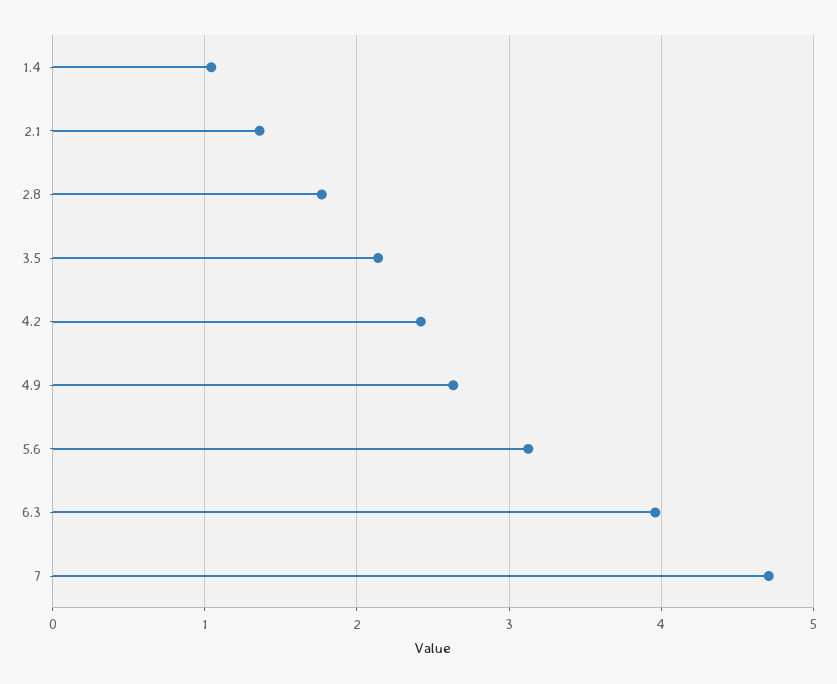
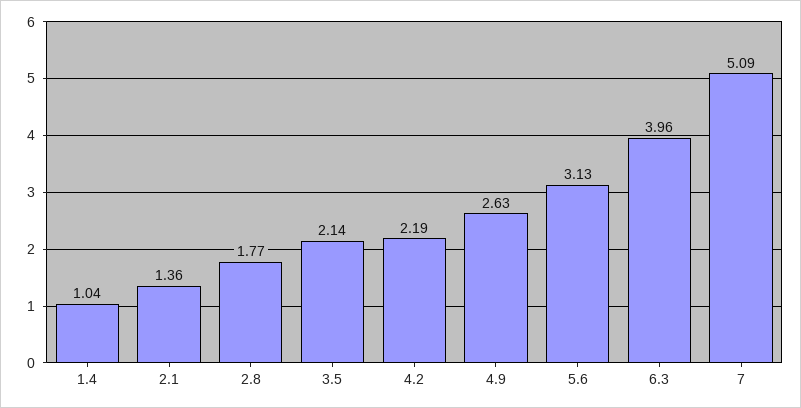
  {
    "1.4": 1.04,
    "2.1": 1.36,
    "2.8": 1.77,
    "3.5": 2.14,
-   "4.2": 2.4,
+   "4.2": 2.19,
    "4.9": 2.63,
    "5.6": 3.13,
    "6.3": 3.96,
-   "7": 4.7
+   "7": 5.09
  }

